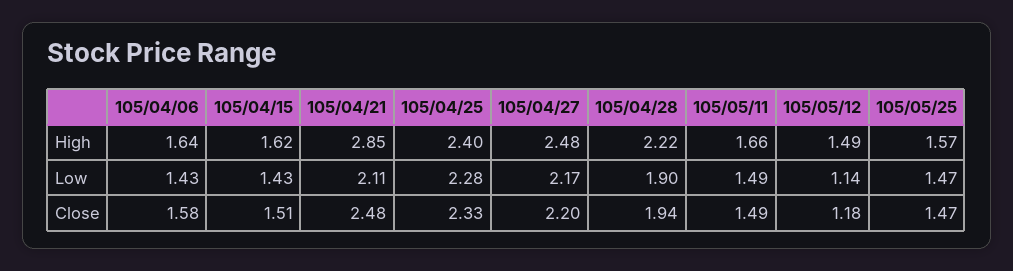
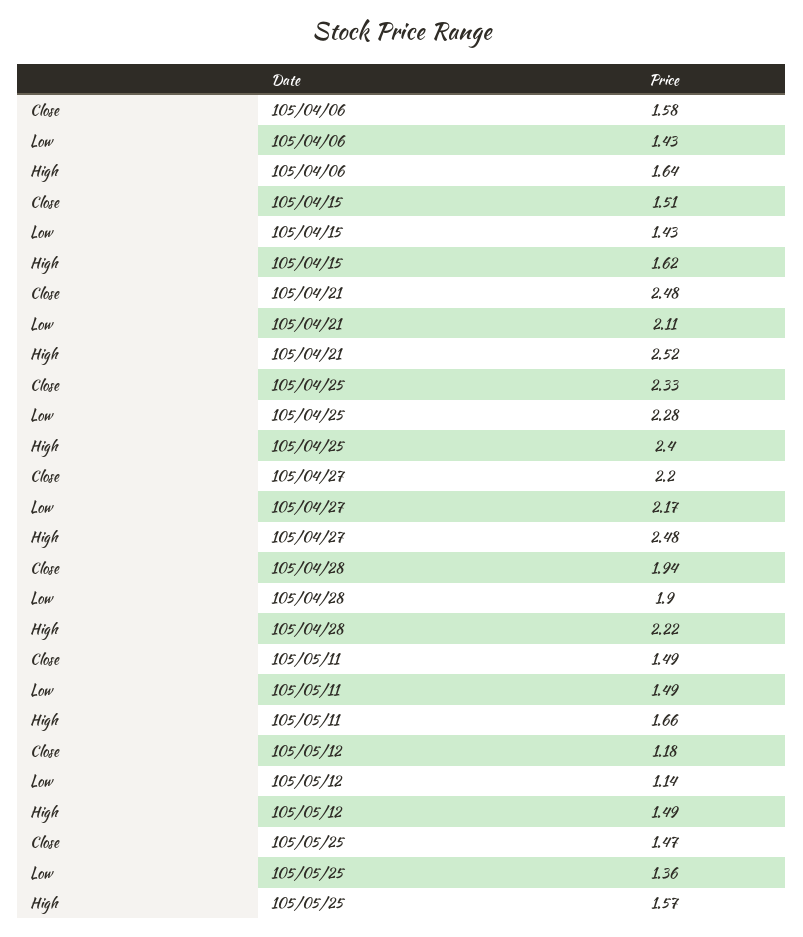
  {
    "105/04/06": {
      "High": 1.64,
      "Low": 1.43,
      "Close": 1.58
    },
    "105/04/15": {
      "High": 1.62,
      "Low": 1.43,
      "Close": 1.51
    },
    "105/04/21": {
-     "High": 2.85,
+     "High": 2.52,
      "Low": 2.11,
      "Close": 2.48
    },
    "105/04/25": {
      "High": 2.4,
      "Low": 2.28,
      "Close": 2.33
    },
    "105/04/27": {
      "High": 2.48,
      "Low": 2.17,
      "Close": 2.2
    },
    "105/04/28": {
      "High": 2.22,
      "Low": 1.9,
      "Close": 1.94
    },
    "105/05/11": {
      "High": 1.66,
      "Low": 1.49,
      "Close": 1.49
    },
    "105/05/12": {
      "High": 1.49,
      "Low": 1.14,
      "Close": 1.18
    },
    "105/05/25": {
      "High": 1.57,
-     "Low": 1.47,
+     "Low": 1.36,
      "Close": 1.47
    }
  }

